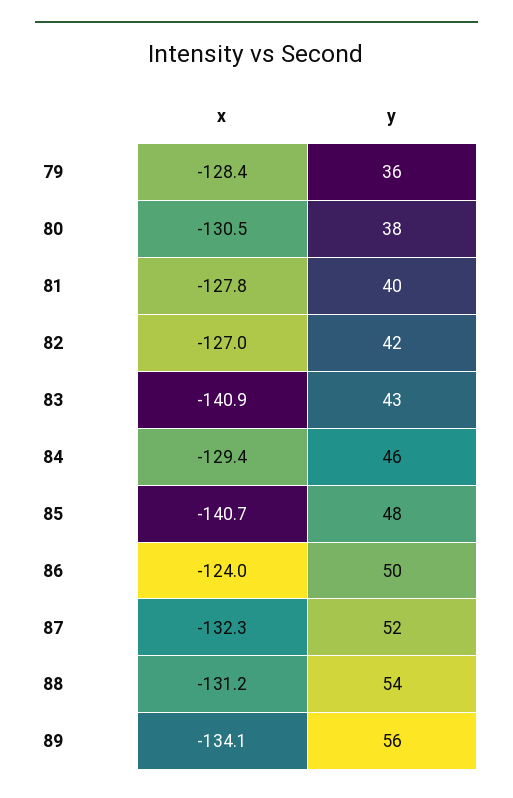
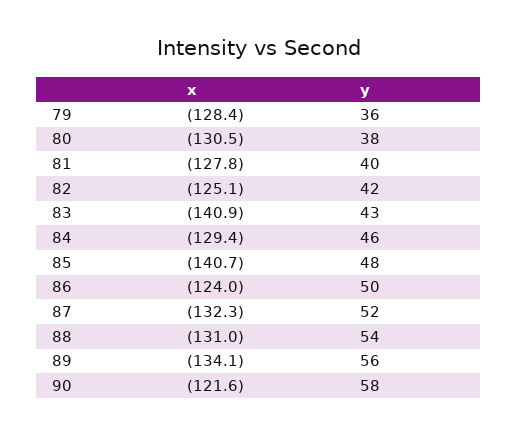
  {
    "x": {
      "79": -128.4,
      "80": -130.5,
      "81": -127.8,
-     "82": -127,
+     "82": -125.1,
      "83": -140.9,
      "84": -129.4,
      "85": -140.7,
      "86": -124,
      "87": -132.3,
-     "88": -131.2,
+     "88": -131,
-     "89": -134.1
+     "89": -134.1,
+     "90": -121.6
    },
    "y": {
      "79": 36,
      "80": 38,
      "81": 40,
      "82": 42,
      "83": 43,
      "84": 46,
      "85": 48,
      "86": 50,
      "87": 52,
      "88": 54,
-     "89": 56
+     "89": 56,
+     "90": 58
    }
  }

